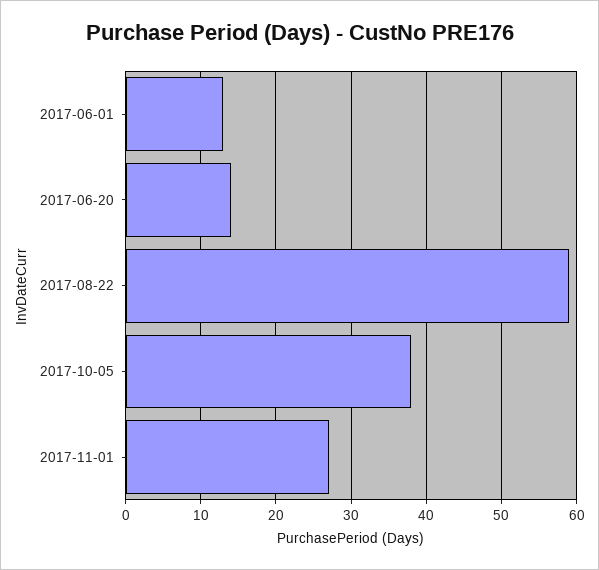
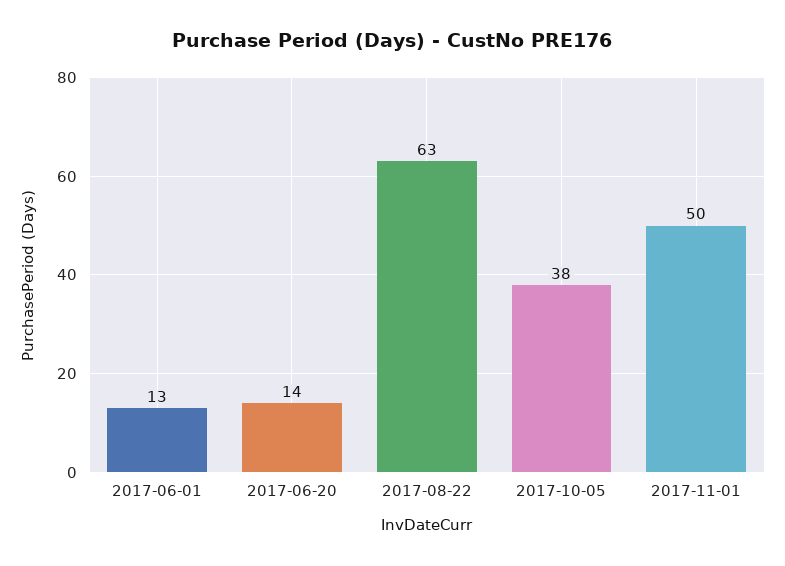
  {
    "2017-06-01": 13,
    "2017-06-20": 14,
-   "2017-08-22": 59,
+   "2017-08-22": 63,
    "2017-10-05": 38,
-   "2017-11-01": 27
+   "2017-11-01": 50
  }

